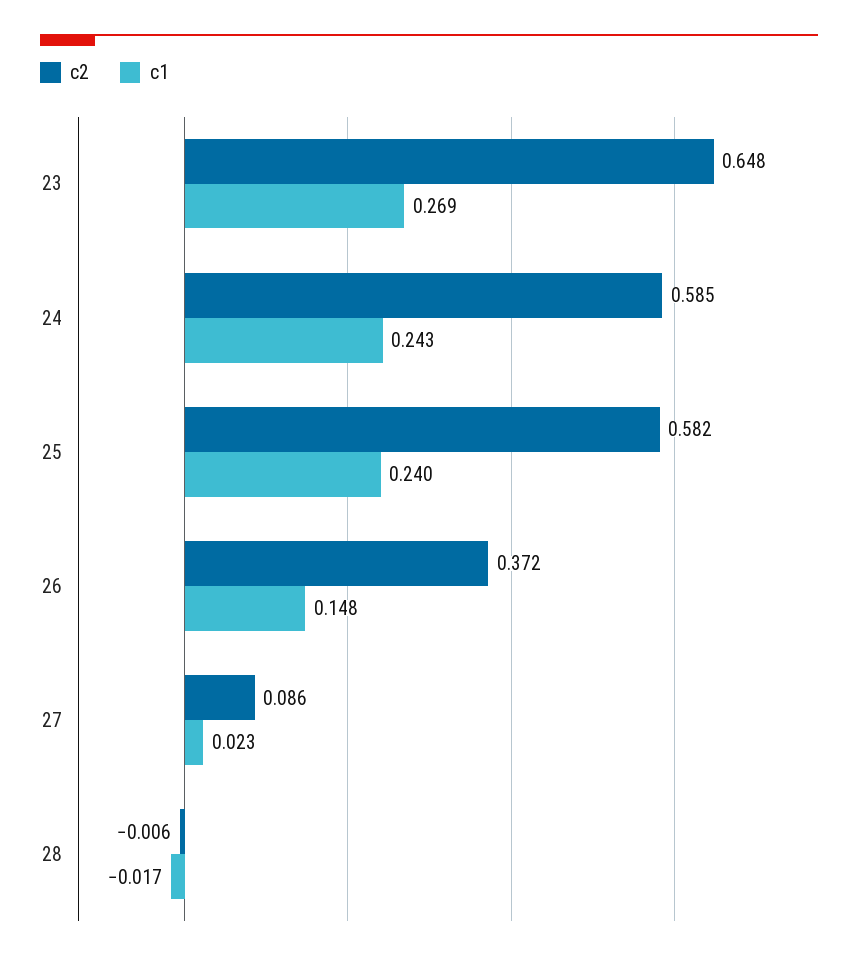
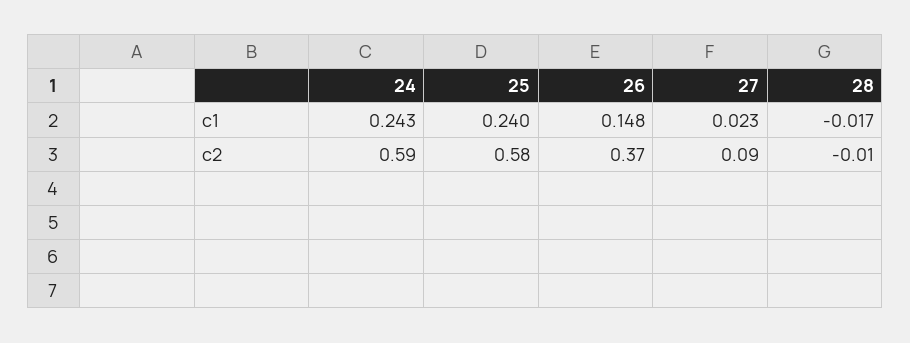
  {
    "c2": {
-     "23": 0.648,
      "24": 0.585,
      "25": 0.582,
      "26": 0.372,
      "27": 0.086,
      "28": -0.006
    },
    "c1": {
-     "23": 0.269,
      "24": 0.243,
      "25": 0.24,
      "26": 0.148,
      "27": 0.023,
      "28": -0.017
    }
  }

